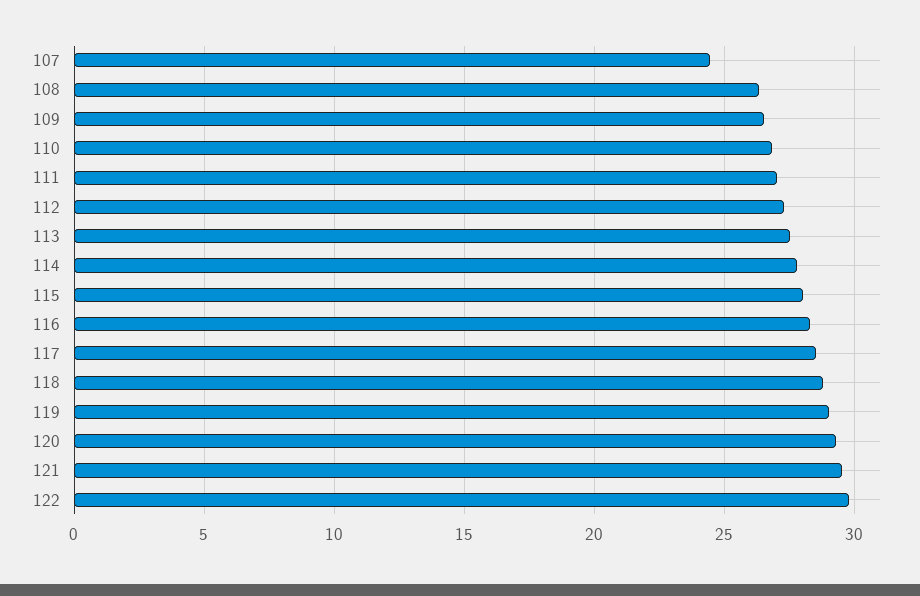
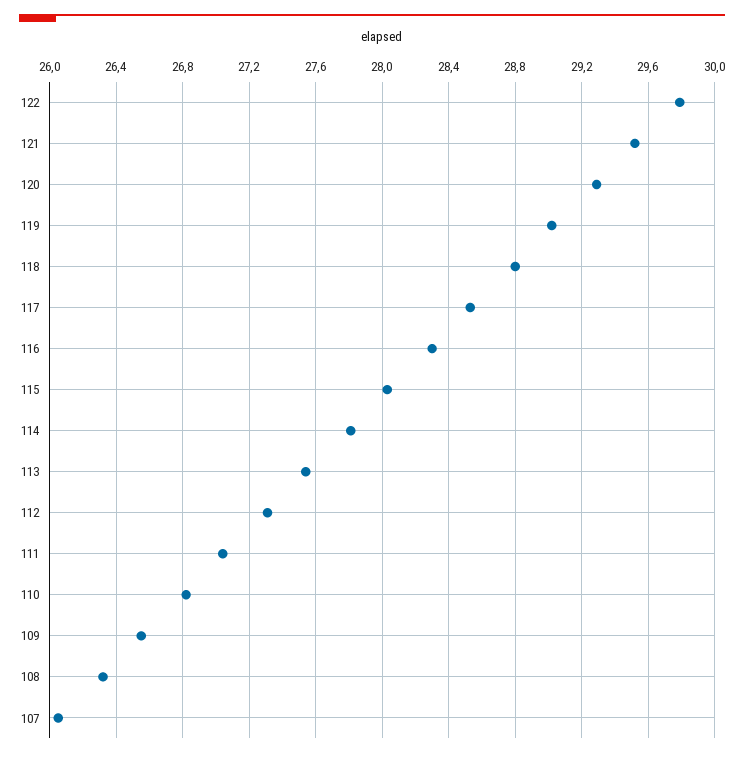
  {
-   "107": 24.5,
+   "107": 26.05,
    "108": 26.3,
    "109": 26.55,
    "110": 26.8,
    "111": 27.05,
    "112": 27.3,
    "113": 27.55,
    "114": 27.8,
    "115": 28.05,
    "116": 28.3,
    "117": 28.55,
    "118": 28.8,
    "119": 29,
    "120": 29.3,
    "121": 29.5,
    "122": 29.8
  }

